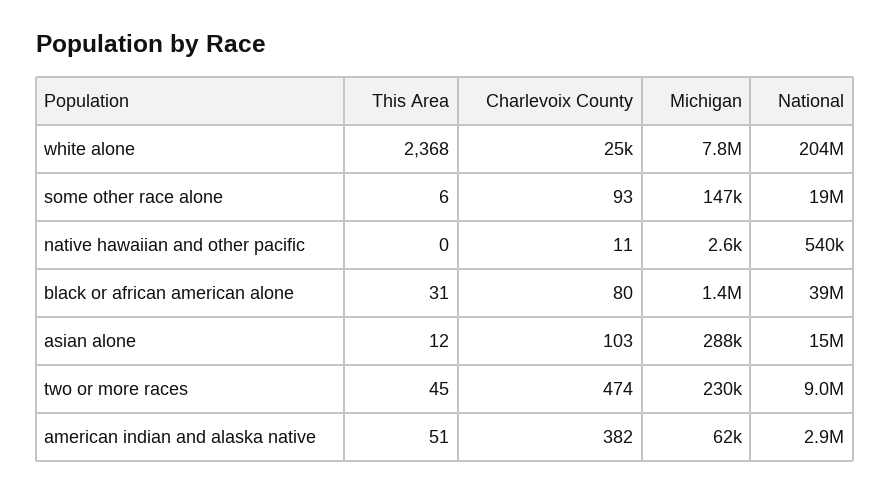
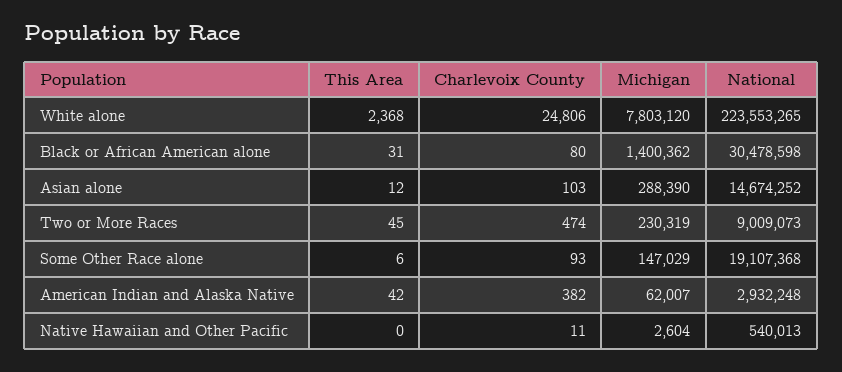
  {
    "This Area": {
      "white alone": 2368,
      "some other race alone": 6,
      "native hawaiian and other pacific": 0,
      "black or african american alone": 31,
      "asian alone": 12,
      "two or more races": 45,
-     "american indian and alaska native": 51
+     "american indian and alaska native": 42
    },
    "Charlevoix County": {
      "white alone": 24806,
      "some other race alone": 93,
      "native hawaiian and other pacific": 11,
      "black or african american alone": 80,
      "asian alone": 103,
      "two or more races": 474,
      "american indian and alaska native": 382
    },
    "Michigan": {
      "white alone": 7803120,
      "some other race alone": 147029,
      "native hawaiian and other pacific": 2604,
      "black or african american alone": 1400362,
      "asian alone": 288390,
      "two or more races": 230319,
      "american indian and alaska native": 62007
    },
    "National": {
-     "white alone": 204000000,
+     "white alone": 223553265,
      "some other race alone": 19107368,
      "native hawaiian and other pacific": 540013,
-     "black or african american alone": 39000000,
+     "black or african american alone": 30478598,
      "asian alone": 14674252,
      "two or more races": 9009073,
      "american indian and alaska native": 2932248
    }
  }

